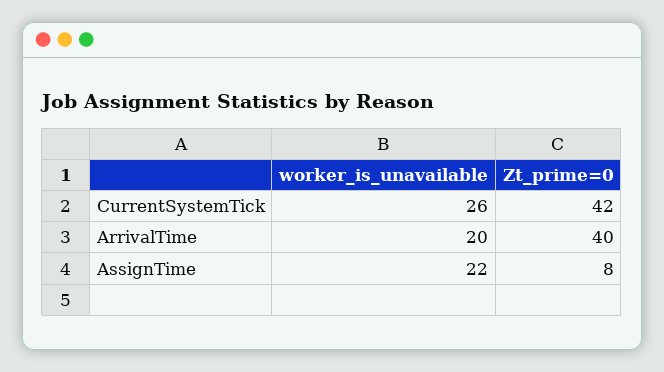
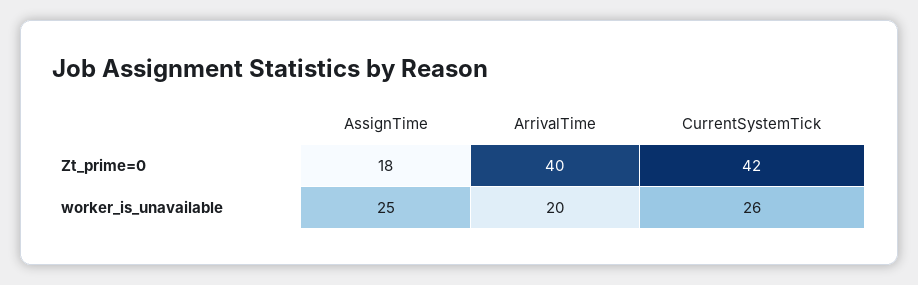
  {
    "worker_is_unavailable": {
      "CurrentSystemTick": 26,
      "ArrivalTime": 20,
-     "AssignTime": 22
+     "AssignTime": 25
    },
    "Zt_prime=0": {
      "CurrentSystemTick": 42,
      "ArrivalTime": 40,
-     "AssignTime": 8
+     "AssignTime": 18
    }
  }

